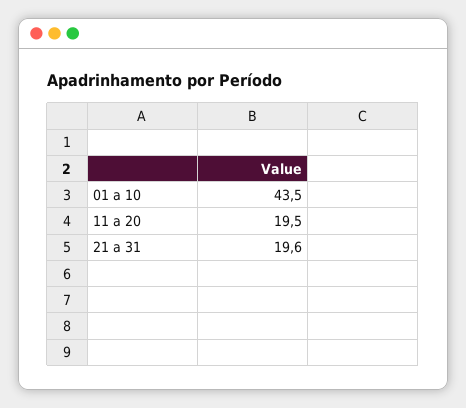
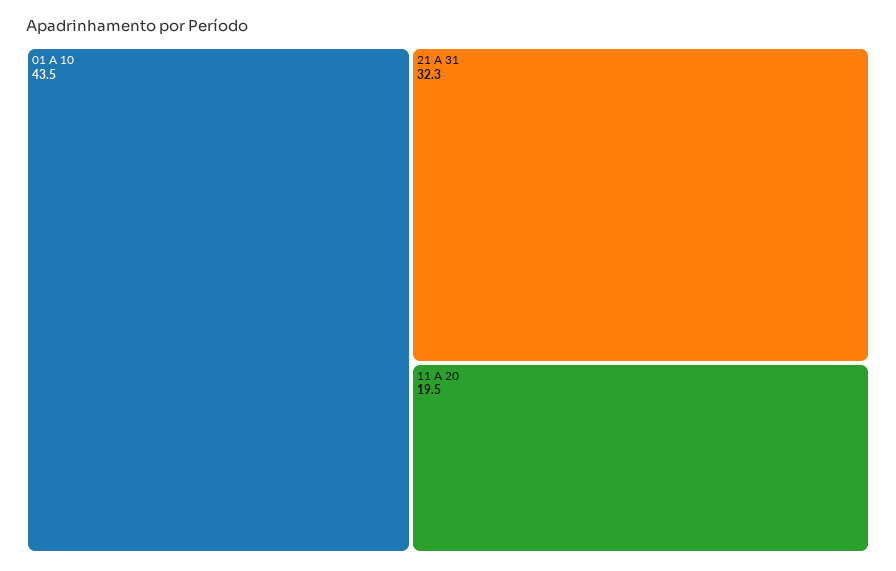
  {
    "01 a 10": 43.5,
    "11 a 20": 19.5,
-   "21 a 31": 19.6
+   "21 a 31": 32.3
  }

